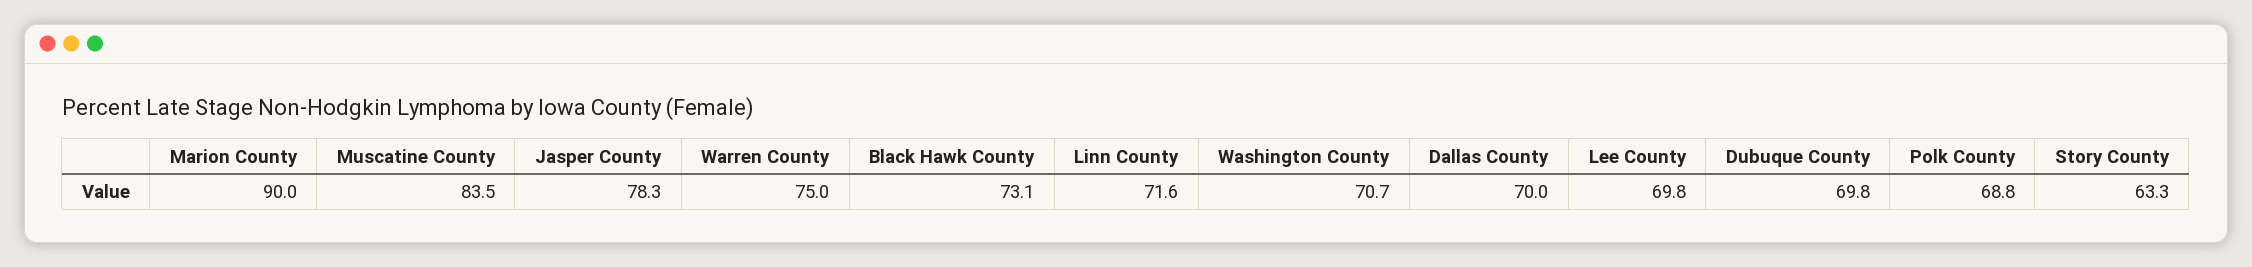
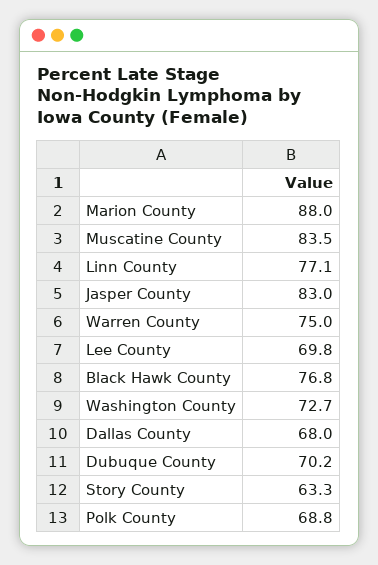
  {
-   "Marion County": 90,
+   "Marion County": 88,
    "Muscatine County": 83.5,
-   "Jasper County": 78.3,
+   "Jasper County": 83,
    "Warren County": 75,
-   "Black Hawk County": 73.1,
+   "Black Hawk County": 76.8,
-   "Linn County": 71.6,
+   "Linn County": 77.1,
-   "Washington County": 70.7,
+   "Washington County": 72.7,
-   "Dallas County": 70,
+   "Dallas County": 68,
    "Lee County": 69.8,
-   "Dubuque County": 69.8,
+   "Dubuque County": 70.2,
    "Polk County": 68.8,
    "Story County": 63.3
  }

